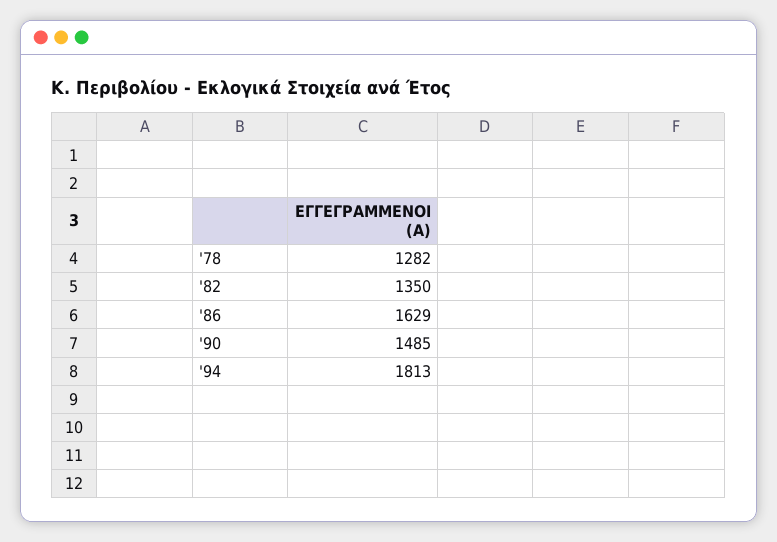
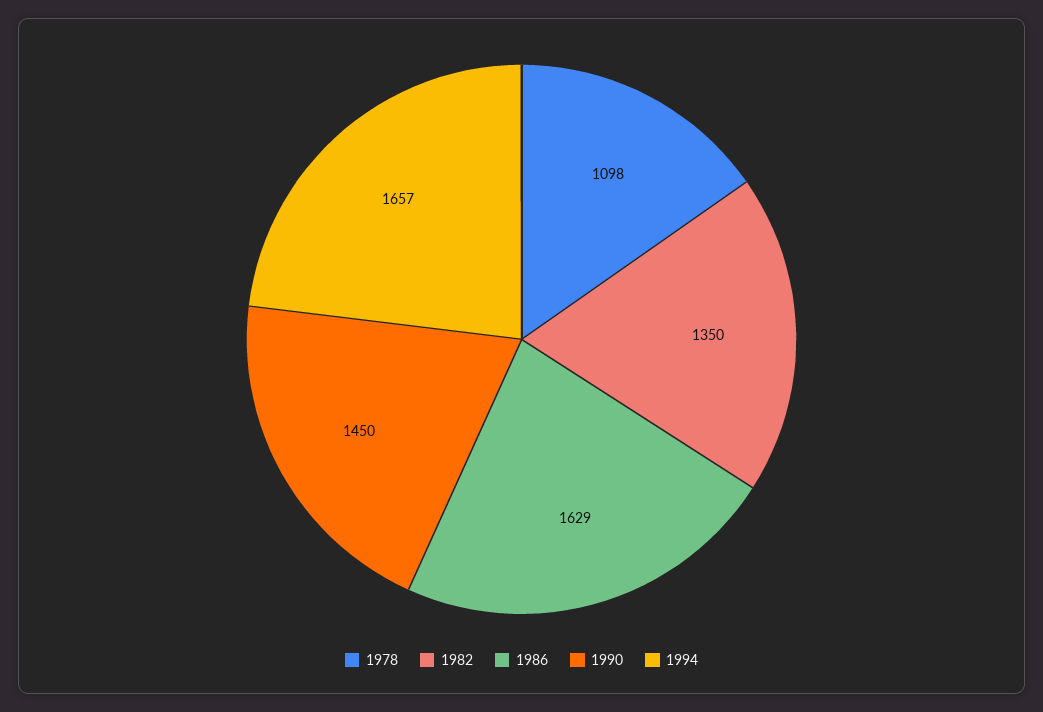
  {
-   "'78": 1282,
+   "'78": 1098,
    "'82": 1350,
    "'86": 1629,
-   "'90": 1485,
+   "'90": 1450,
-   "'94": 1813
+   "'94": 1657
  }

